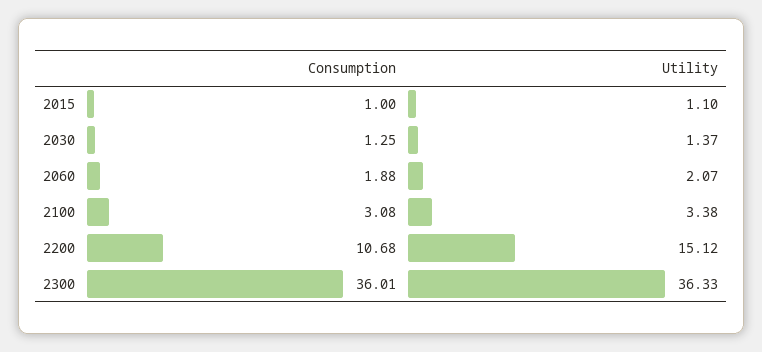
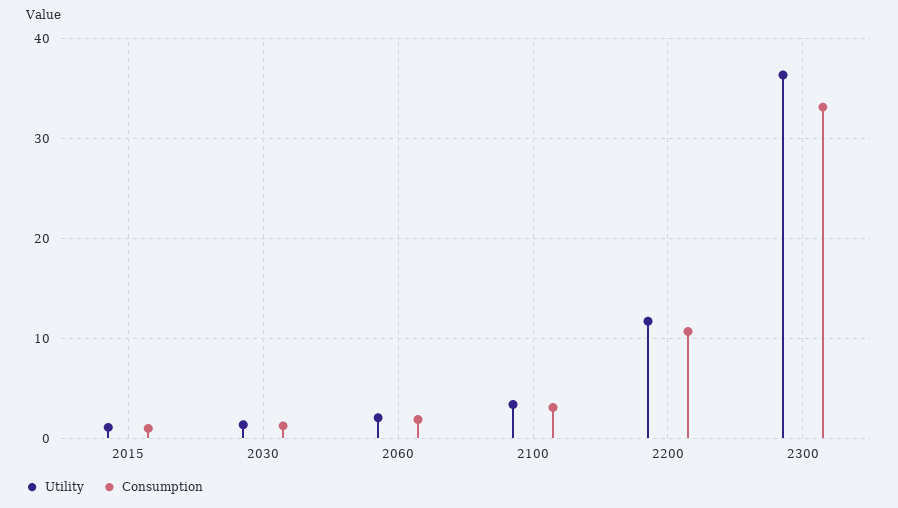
  {
    "Consumption": {
      "2015": 1,
      "2030": 1.25,
      "2060": 1.88,
      "2100": 3.08,
      "2200": 10.68,
-     "2300": 36.01
+     "2300": 33
    },
    "Utility": {
      "2015": 1.1,
      "2030": 1.37,
      "2060": 2.07,
      "2100": 3.38,
-     "2200": 15.12,
+     "2200": 12,
      "2300": 36.33
    }
  }

